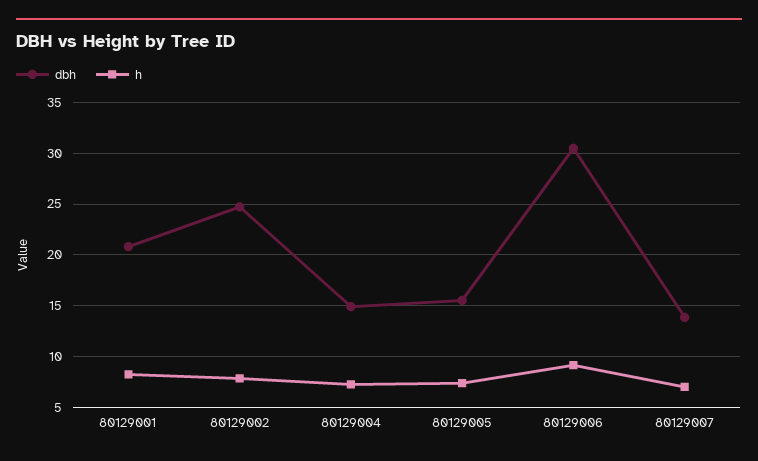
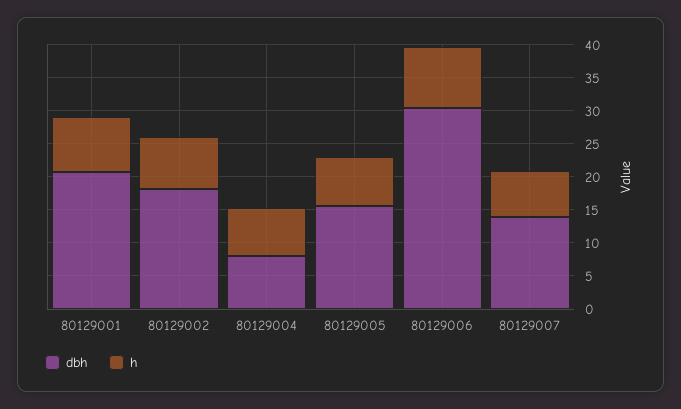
  {
    "dbh": {
      "80129001": 21,
-     "80129002": 25,
+     "80129002": 17.5,
-     "80129004": 15,
+     "80129004": 7.5,
      "80129005": 16,
      "80129006": 30,
      "80129007": 14
    },
    "h": {
      "80129001": 8,
      "80129002": 8,
      "80129004": 7,
      "80129005": 7,
      "80129006": 9,
      "80129007": 7
    }
  }

